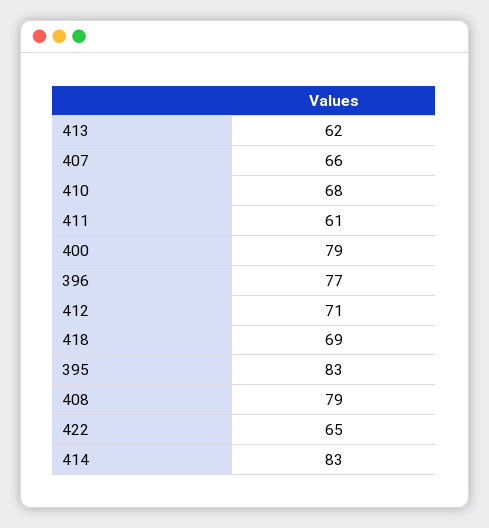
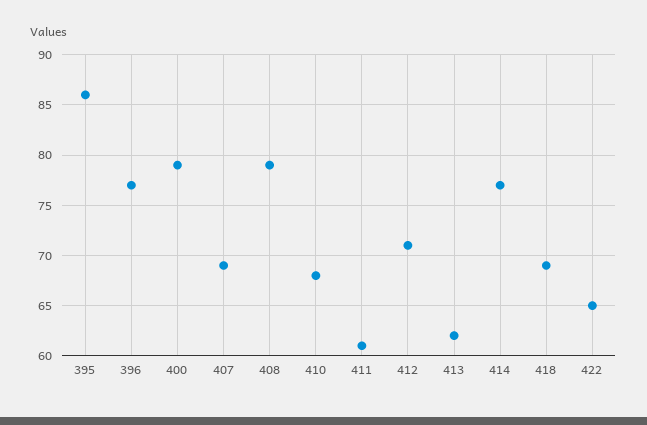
  {
    "413": 62,
-   "407": 66,
+   "407": 69,
    "410": 68,
    "411": 61,
    "400": 79,
    "396": 77,
    "412": 71,
    "418": 69,
-   "395": 83,
+   "395": 86,
    "408": 79,
    "422": 65,
-   "414": 83
+   "414": 77
  }

